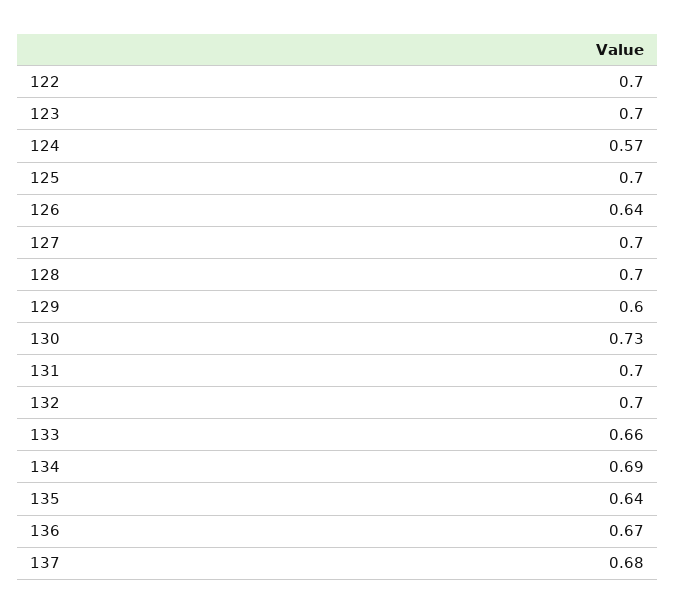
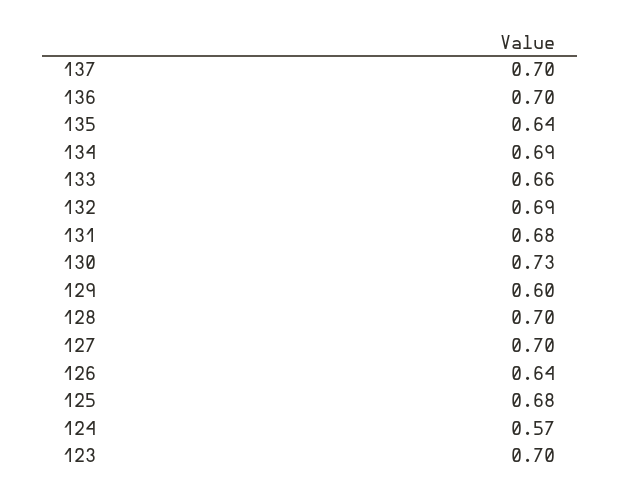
  {
-   "122": 0.7,
    "123": 0.7,
    "124": 0.57,
-   "125": 0.7,
+   "125": 0.68,
    "126": 0.64,
    "127": 0.7,
    "128": 0.7,
    "129": 0.6,
    "130": 0.73,
-   "131": 0.7,
+   "131": 0.68,
-   "132": 0.7,
+   "132": 0.69,
    "133": 0.66,
    "134": 0.69,
    "135": 0.64,
-   "136": 0.67,
+   "136": 0.7,
-   "137": 0.68
+   "137": 0.7
  }

